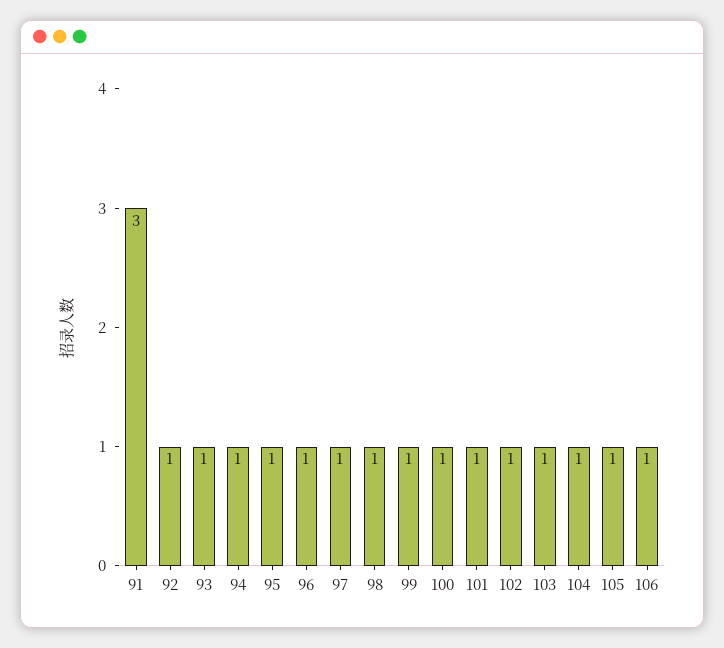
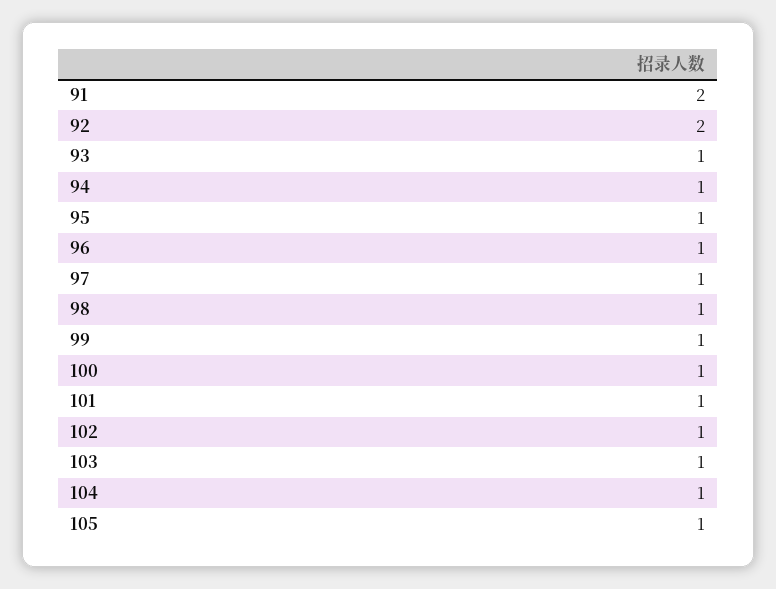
  {
-   "91": 3,
+   "91": 2,
-   "92": 1,
+   "92": 2,
    "93": 1,
    "94": 1,
    "95": 1,
    "96": 1,
    "97": 1,
    "98": 1,
    "99": 1,
    "100": 1,
    "101": 1,
    "102": 1,
    "103": 1,
    "104": 1,
-   "105": 1,
+   "105": 1
-   "106": 1
  }

